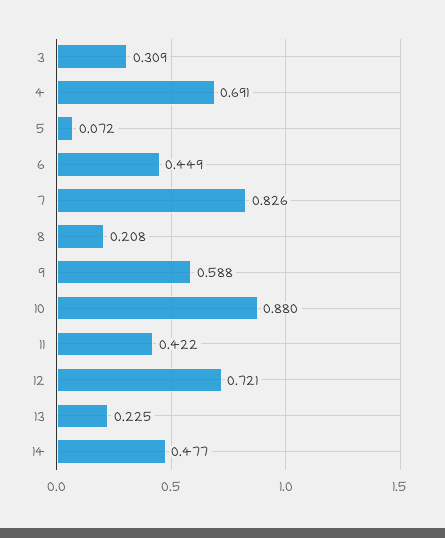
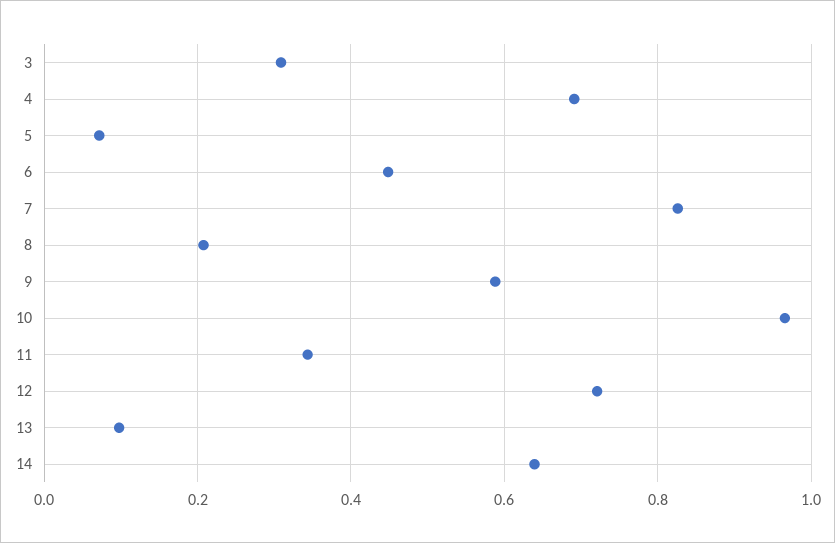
  {
    "3": 0.309,
    "4": 0.691,
    "5": 0.072,
    "6": 0.449,
    "7": 0.826,
    "8": 0.208,
    "9": 0.588,
-   "10": 0.88,
+   "10": 0.96,
-   "11": 0.422,
+   "11": 0.34,
    "12": 0.721,
-   "13": 0.225,
+   "13": 0.1,
-   "14": 0.477
+   "14": 0.64
  }

